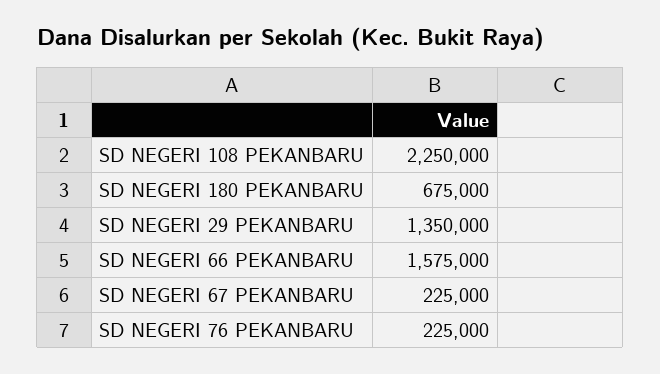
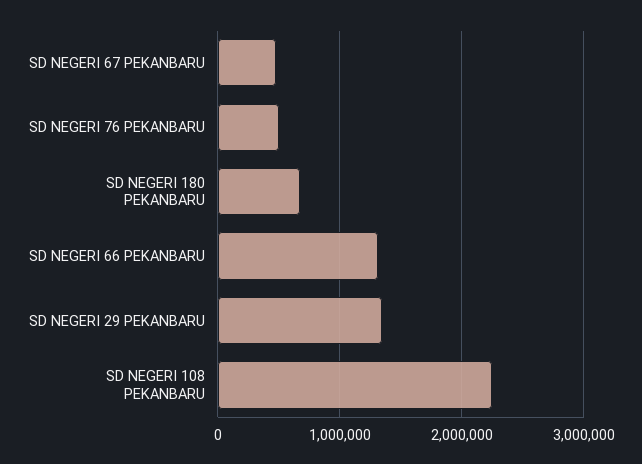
  {
    "SD NEGERI 108 PEKANBARU": 2250000,
    "SD NEGERI 180 PEKANBARU": 675000,
    "SD NEGERI 29 PEKANBARU": 1350000,
-   "SD NEGERI 66 PEKANBARU": 1575000,
+   "SD NEGERI 66 PEKANBARU": 1300000,
-   "SD NEGERI 67 PEKANBARU": 225000,
+   "SD NEGERI 67 PEKANBARU": 500000,
-   "SD NEGERI 76 PEKANBARU": 225000
+   "SD NEGERI 76 PEKANBARU": 500000
  }

